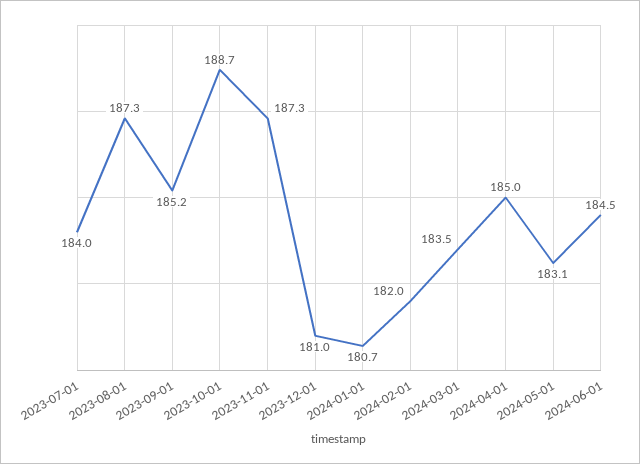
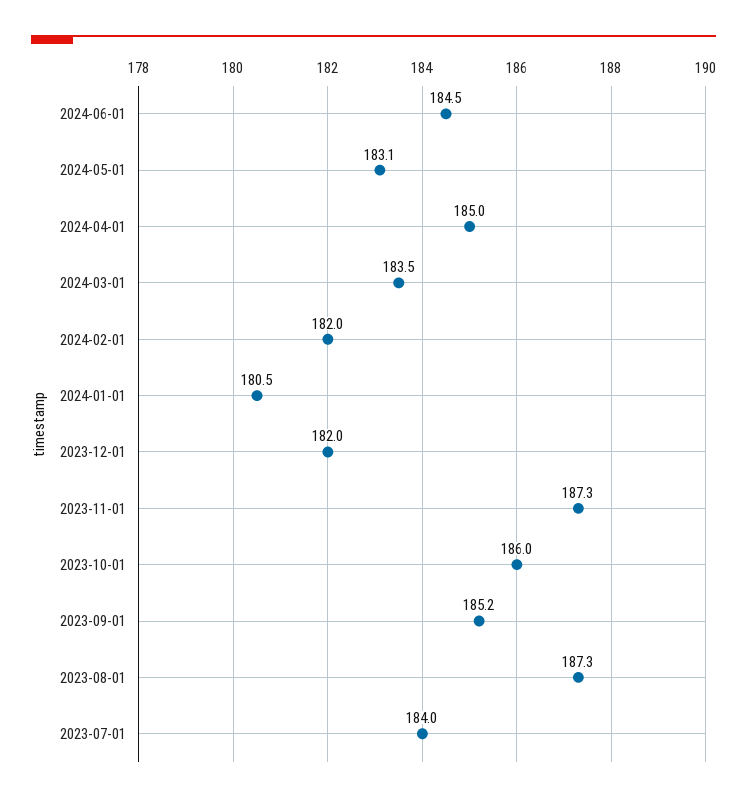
  {
    "2023-07-01": 184,
    "2023-08-01": 187.3,
    "2023-09-01": 185.2,
-   "2023-10-01": 188.7,
+   "2023-10-01": 186,
    "2023-11-01": 187.3,
-   "2023-12-01": 181,
+   "2023-12-01": 182,
-   "2024-01-01": 180.7,
+   "2024-01-01": 180.5,
    "2024-02-01": 182,
    "2024-03-01": 183.5,
    "2024-04-01": 185,
    "2024-05-01": 183.1,
    "2024-06-01": 184.5
  }

